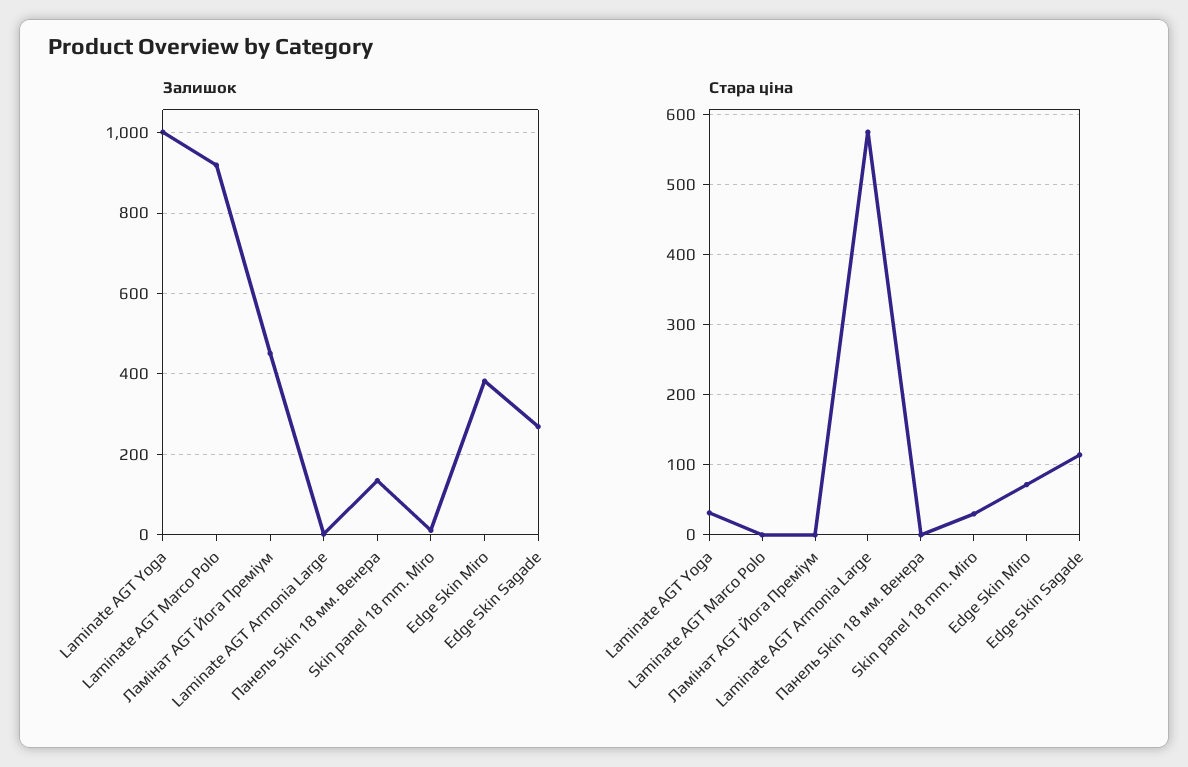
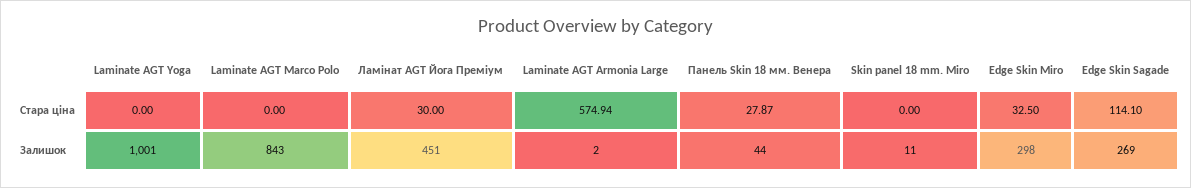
  {
    "Залишок": {
      "Laminate AGT Yoga": 1001,
-     "Laminate AGT Marco Polo": 920,
+     "Laminate AGT Marco Polo": 843,
      "Ламінат AGT Йога Преміум": 451,
      "Laminate AGT Armonia Large": 2,
-     "Панель Skin 18 мм. Венера": 140,
+     "Панель Skin 18 мм. Венера": 44,
      "Skin panel 18 mm. Miro": 11,
-     "Edge Skin Miro": 380,
+     "Edge Skin Miro": 298,
      "Edge Skin Sagade": 269
    },
    "Стара ціна": {
-     "Laminate AGT Yoga": 30,
+     "Laminate AGT Yoga": 0,
      "Laminate AGT Marco Polo": 0,
-     "Ламінат AGT Йога Преміум": 0,
+     "Ламінат AGT Йога Преміум": 30,
      "Laminate AGT Armonia Large": 574.94,
-     "Панель Skin 18 мм. Венера": 0,
+     "Панель Skin 18 мм. Венера": 27.87,
-     "Skin panel 18 mm. Miro": 30,
+     "Skin panel 18 mm. Miro": 0,
-     "Edge Skin Miro": 70,
+     "Edge Skin Miro": 32.5,
      "Edge Skin Sagade": 114.1
    }
  }

